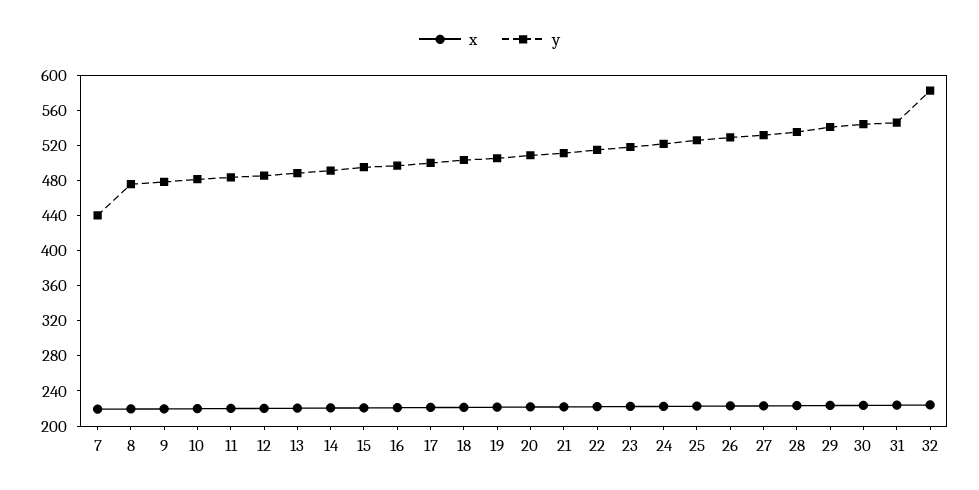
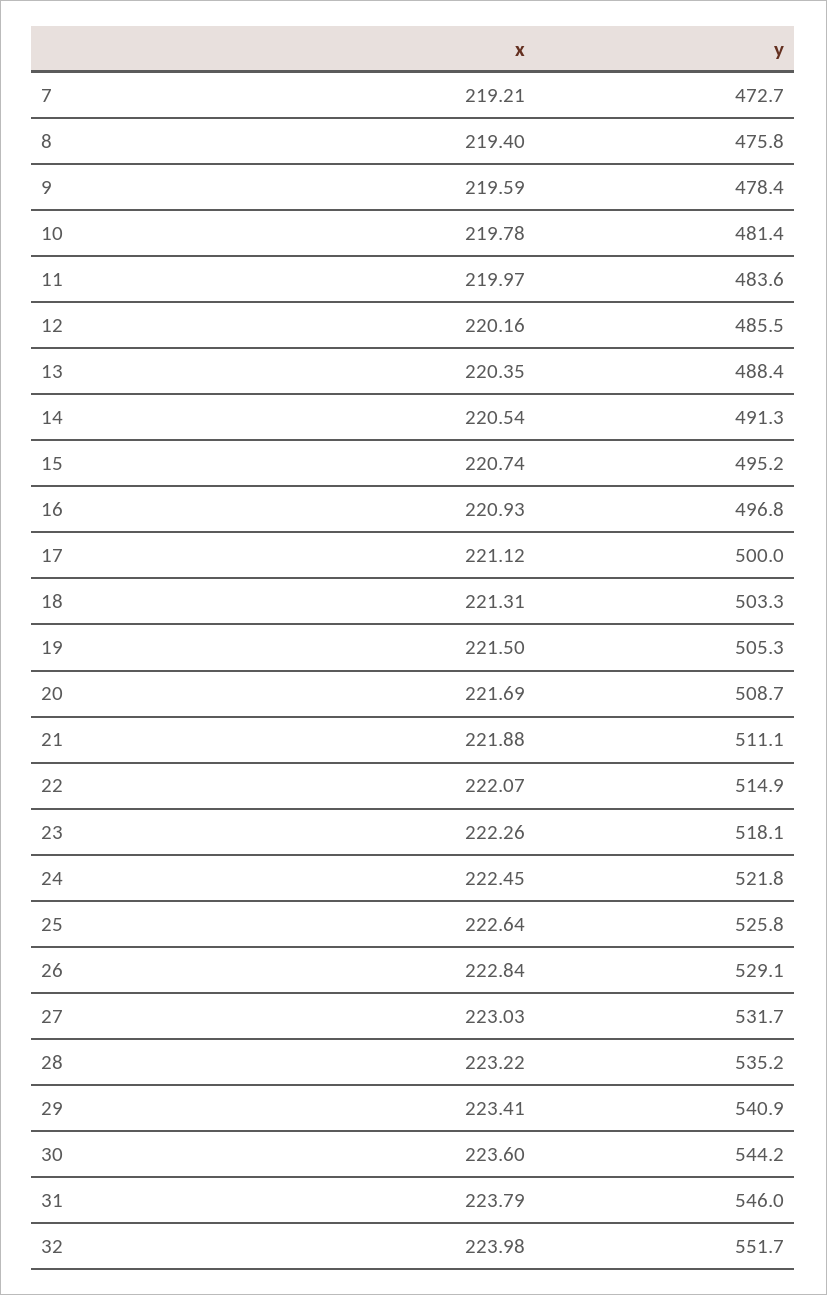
  {
    "x": {
      "7": 219.21,
      "8": 219.4,
      "9": 219.59,
      "10": 219.78,
      "11": 219.97,
      "12": 220.16,
      "13": 220.35,
      "14": 220.54,
      "15": 220.74,
      "16": 220.93,
      "17": 221.12,
      "18": 221.31,
      "19": 221.5,
      "20": 221.69,
      "21": 221.88,
      "22": 222.07,
      "23": 222.26,
      "24": 222.45,
      "25": 222.64,
      "26": 222.84,
      "27": 223.03,
      "28": 223.22,
      "29": 223.41,
      "30": 223.6,
      "31": 223.79,
      "32": 223.98
    },
    "y": {
-     "7": 440,
+     "7": 472.7,
      "8": 475.8,
      "9": 478.4,
      "10": 481.4,
      "11": 483.6,
      "12": 485.5,
      "13": 488.4,
      "14": 491.3,
      "15": 495.2,
      "16": 496.8,
      "17": 500,
      "18": 503.3,
      "19": 505.3,
      "20": 508.7,
      "21": 511.1,
      "22": 514.9,
      "23": 518.1,
      "24": 521.8,
      "25": 525.8,
      "26": 529.1,
      "27": 531.7,
      "28": 535.2,
      "29": 540.9,
      "30": 544.2,
      "31": 546,
-     "32": 580
+     "32": 551.7
    }
  }

